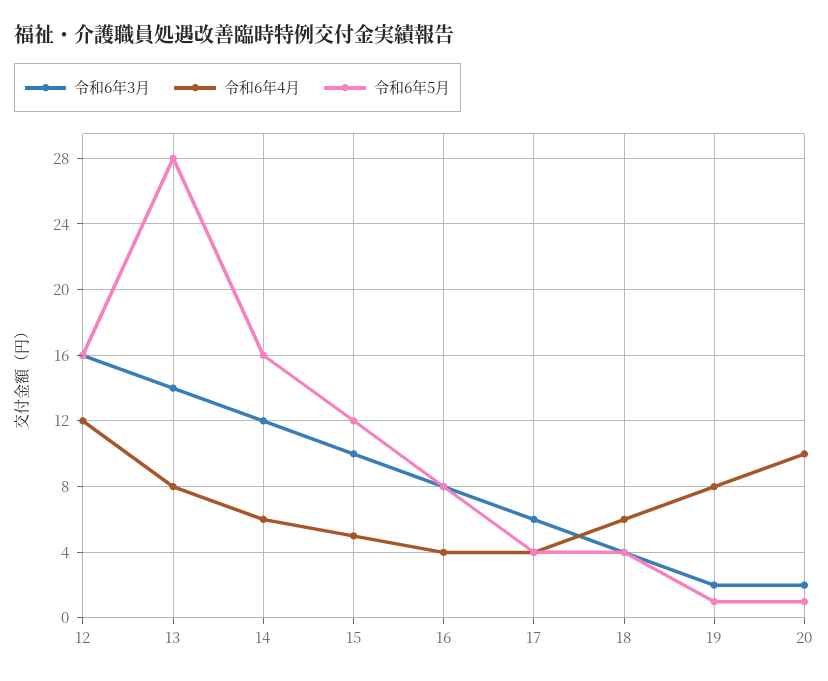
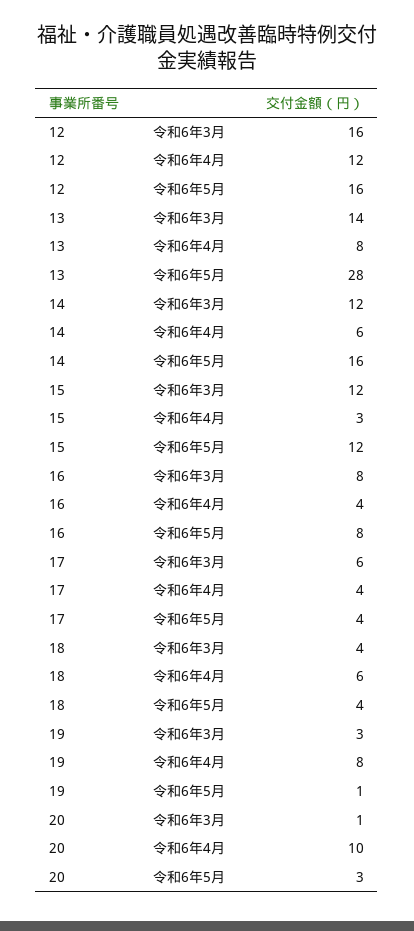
  {
    "令和6年3月": {
      "12": 16,
      "13": 14,
      "14": 12,
-     "15": 10,
+     "15": 12,
      "16": 8,
      "17": 6,
      "18": 4,
-     "19": 2,
+     "19": 3,
-     "20": 2
+     "20": 1
    },
    "令和6年4月": {
      "12": 12,
      "13": 8,
      "14": 6,
-     "15": 5,
+     "15": 3,
      "16": 4,
      "17": 4,
      "18": 6,
      "19": 8,
      "20": 10
    },
    "令和6年5月": {
      "12": 16,
      "13": 28,
      "14": 16,
      "15": 12,
      "16": 8,
      "17": 4,
      "18": 4,
      "19": 1,
-     "20": 1
+     "20": 3
    }
  }

